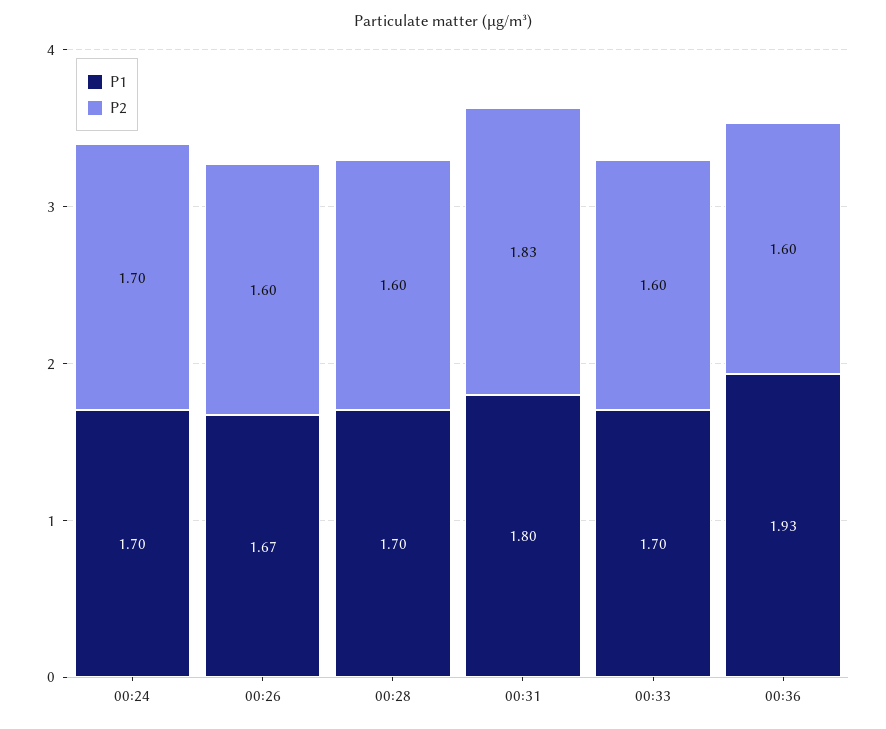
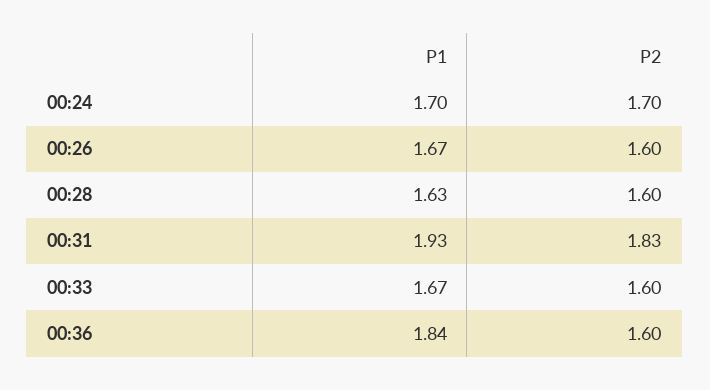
  {
    "P1": {
      "00:24": 1.7,
      "00:26": 1.67,
-     "00:28": 1.7,
+     "00:28": 1.63,
-     "00:31": 1.8,
+     "00:31": 1.93,
-     "00:33": 1.7,
+     "00:33": 1.67,
-     "00:36": 1.93
+     "00:36": 1.84
    },
    "P2": {
      "00:24": 1.7,
      "00:26": 1.6,
      "00:28": 1.6,
      "00:31": 1.83,
      "00:33": 1.6,
      "00:36": 1.6
    }
  }

